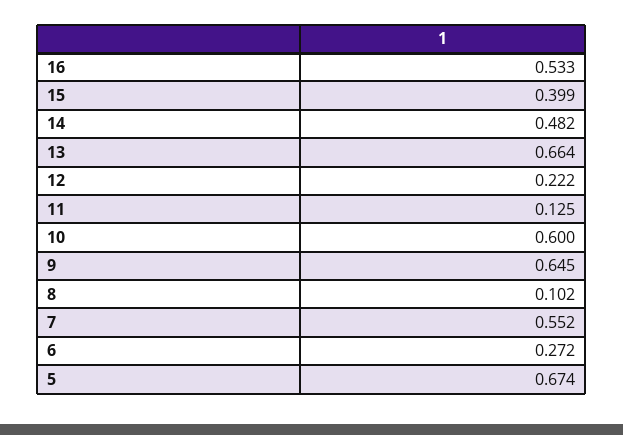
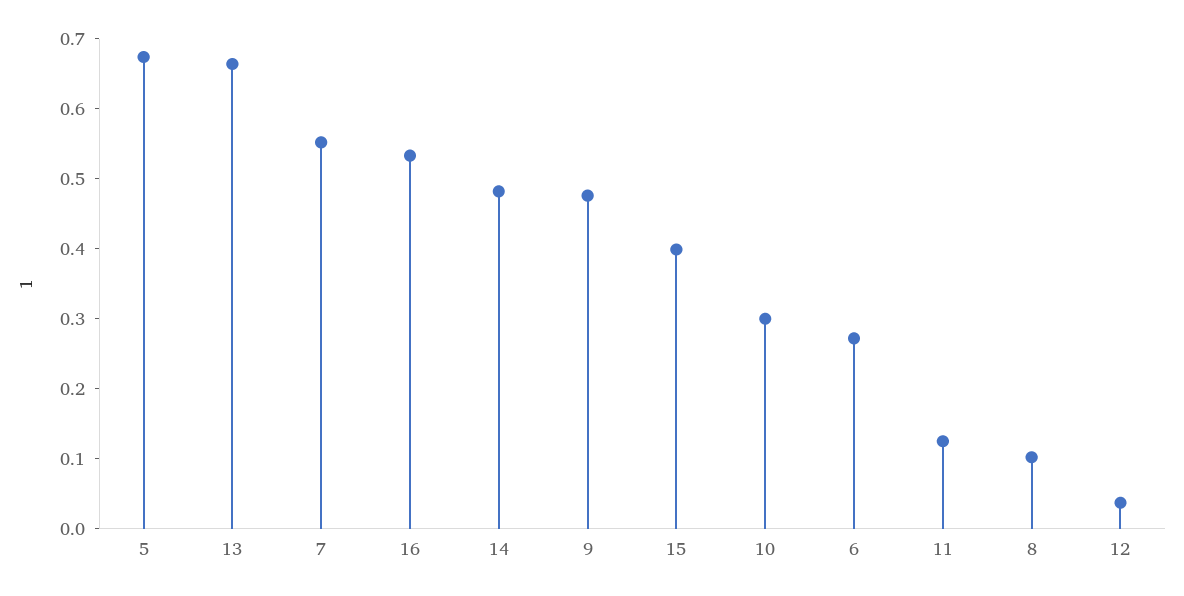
  {
    "16": 0.533,
    "15": 0.399,
    "14": 0.482,
    "13": 0.664,
-   "12": 0.222,
+   "12": 0.04,
    "11": 0.125,
-   "10": 0.6,
+   "10": 0.3,
-   "9": 0.645,
+   "9": 0.48,
    "8": 0.102,
    "7": 0.552,
    "6": 0.272,
    "5": 0.674
  }

